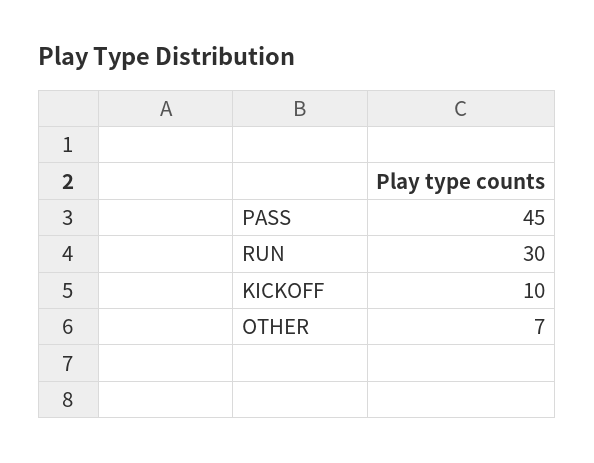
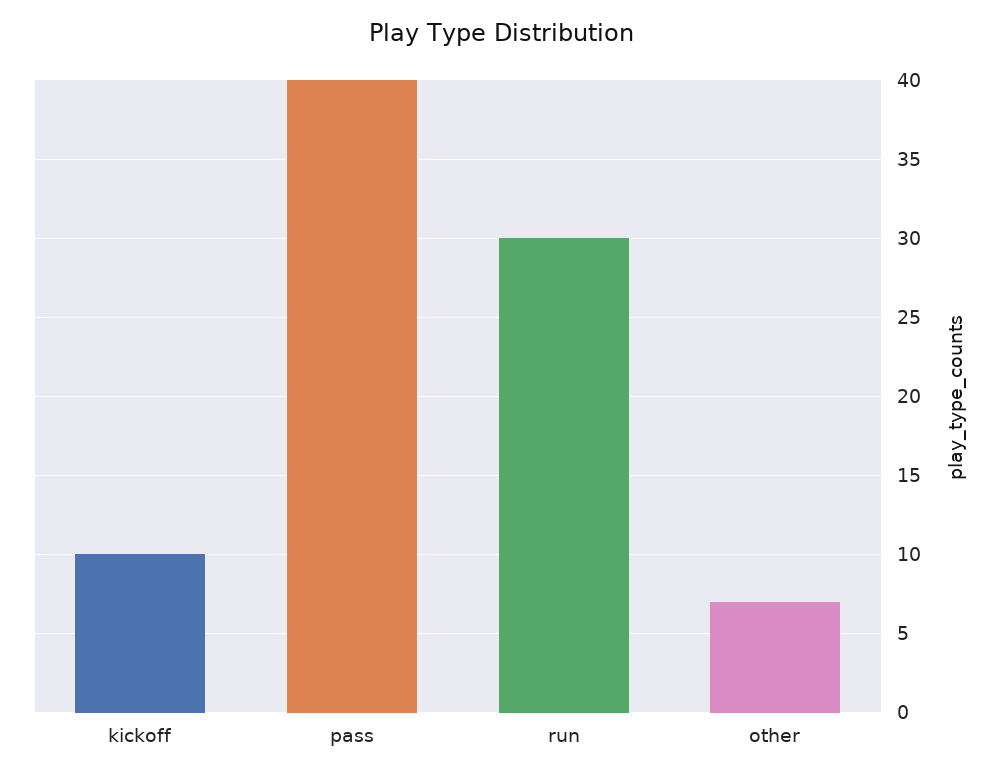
  {
-   "PASS": 45,
+   "PASS": 40,
    "RUN": 30,
    "KICKOFF": 10,
    "OTHER": 7
  }

